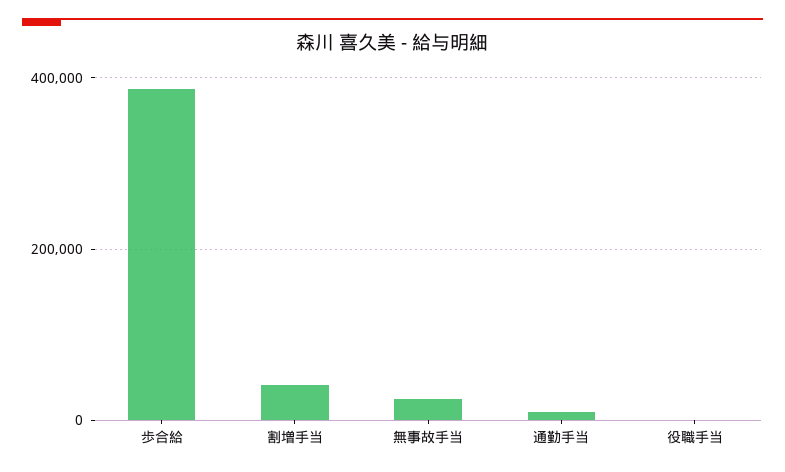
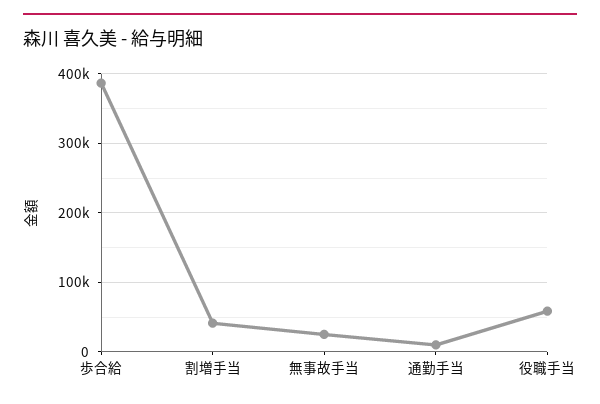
  {
    "歩合給": 390000,
    "割増手当": 40000,
    "無事故手当": 30000,
    "通勤手当": 10000,
-   "役職手当": 0
+   "役職手当": 60000
  }

